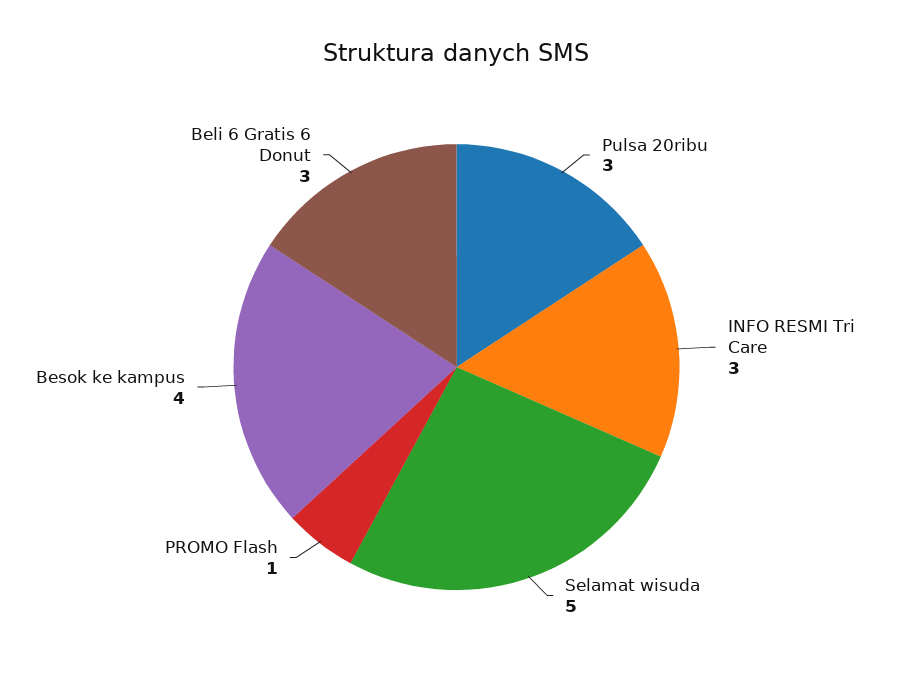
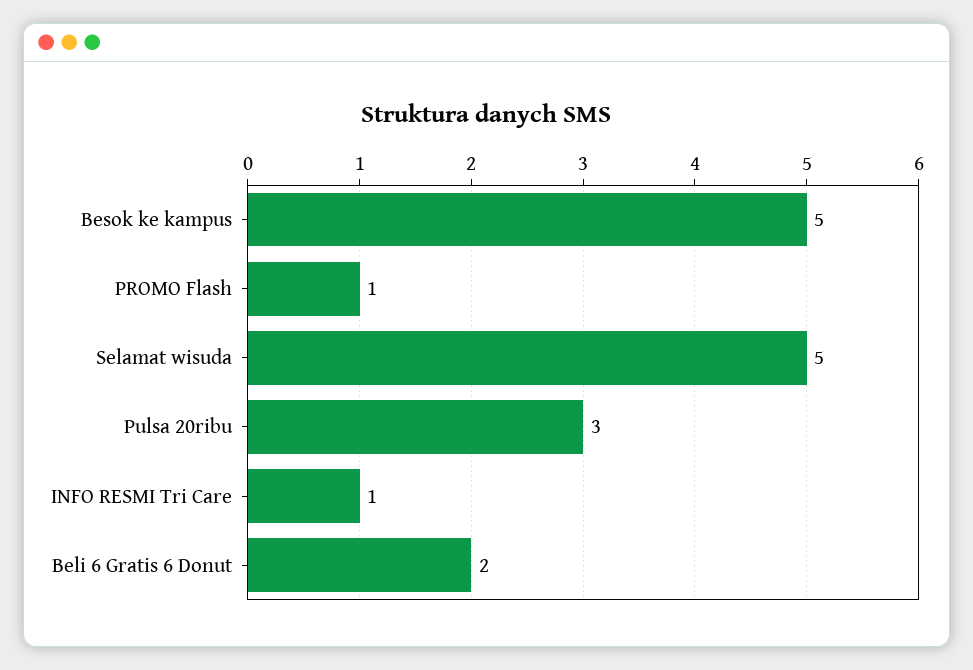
  {
    "Pulsa 20ribu": 3,
-   "INFO RESMI Tri Care": 3,
+   "INFO RESMI Tri Care": 1,
    "Selamat wisuda": 5,
    "PROMO Flash": 1,
-   "Besok ke kampus": 4,
+   "Besok ke kampus": 5,
-   "Beli 6 Gratis 6 Donut": 3
+   "Beli 6 Gratis 6 Donut": 2
  }

